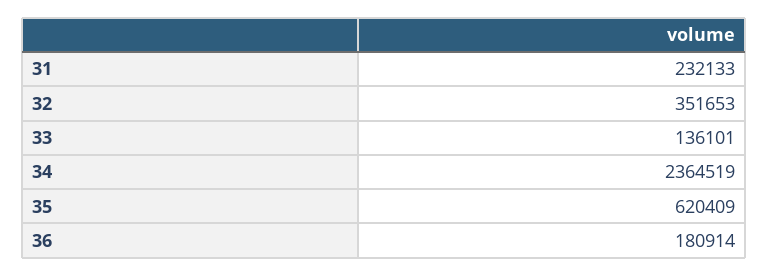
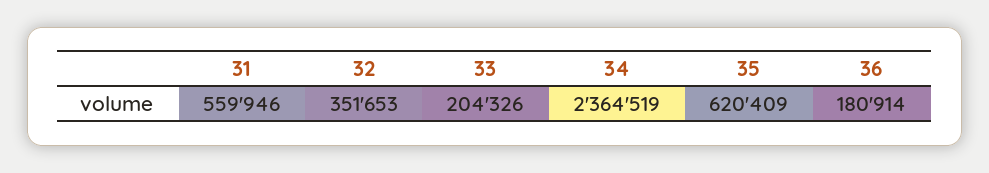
  {
-   "31": 232133,
+   "31": 559946,
    "32": 351653,
-   "33": 136101,
+   "33": 204326,
    "34": 2364519,
    "35": 620409,
    "36": 180914
  }

